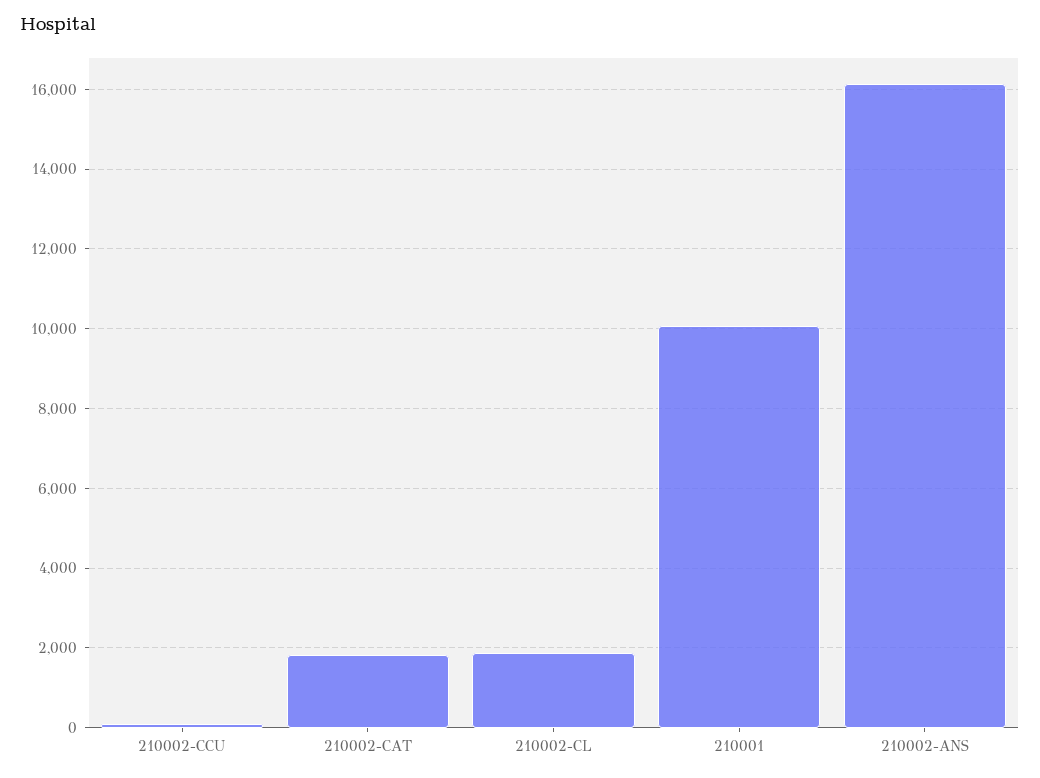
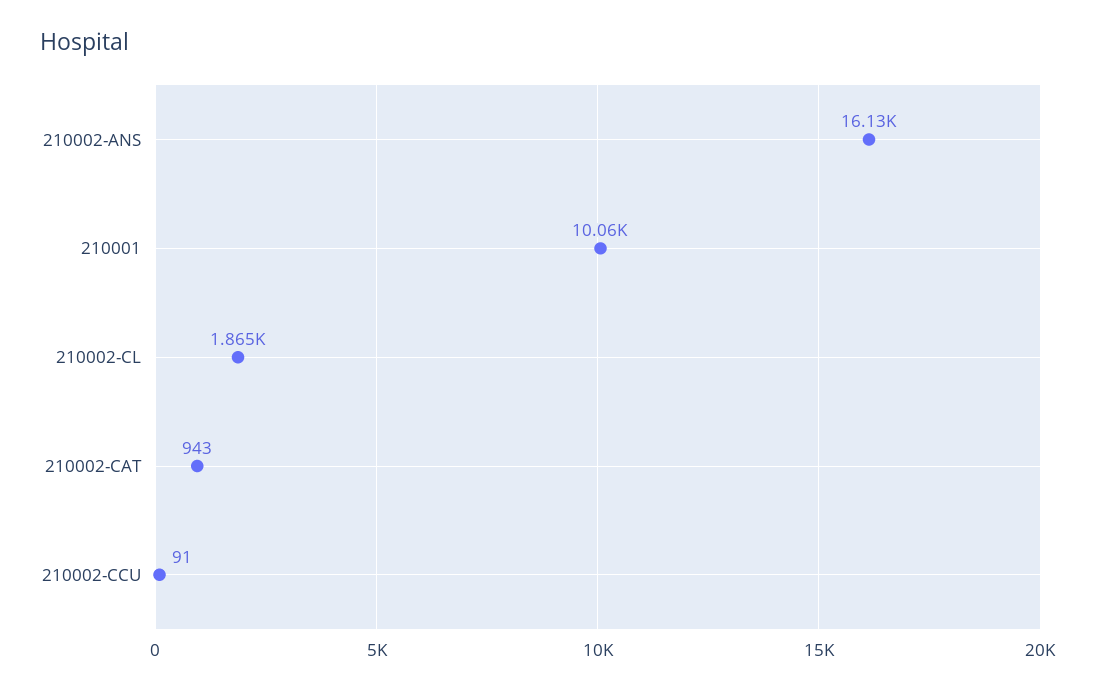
  {
    "210002-CCU": 91,
-   "210002-CAT": 1800,
+   "210002-CAT": 943,
    "210002-CL": 1865,
    "210001": 10060,
    "210002-ANS": 16130
  }

